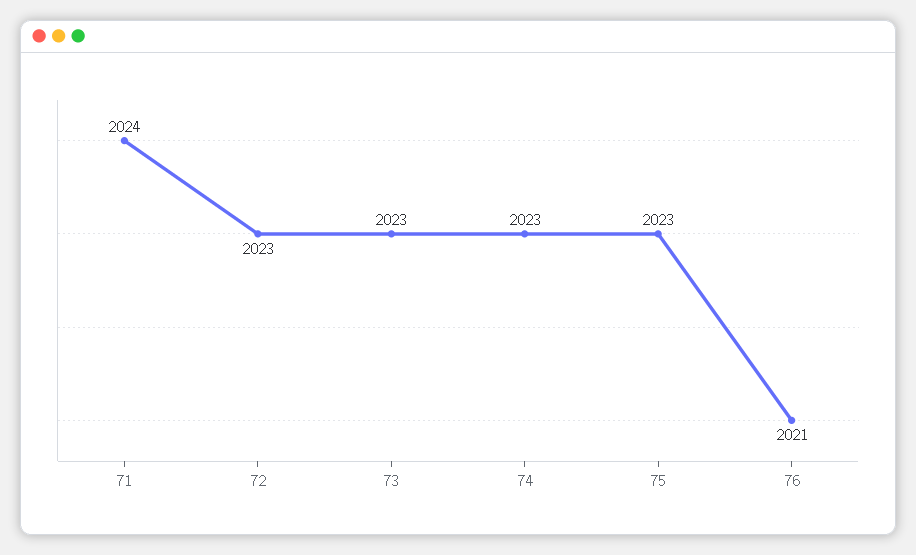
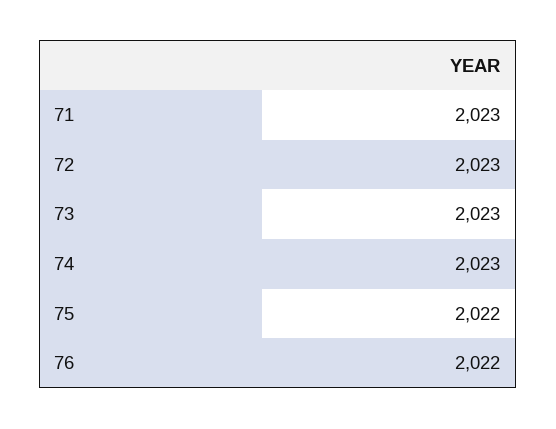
  {
-   "71": 2024,
+   "71": 2023,
    "72": 2023,
    "73": 2023,
    "74": 2023,
-   "75": 2023,
+   "75": 2022,
-   "76": 2021
+   "76": 2022
  }

